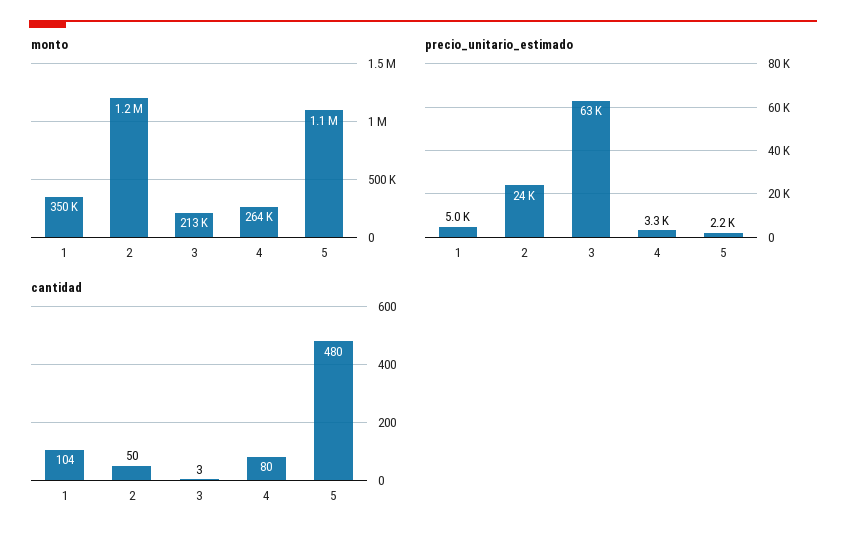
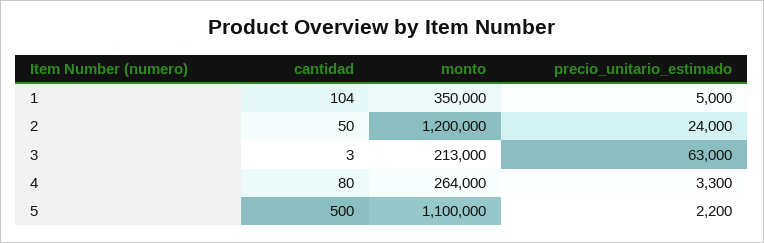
  {
    "monto": {
      "1": 350000,
      "2": 1200000,
      "3": 213000,
      "4": 264000,
      "5": 1100000
    },
    "precio_unitario_estimado": {
      "1": 5000,
      "2": 24000,
      "3": 63000,
      "4": 3300,
      "5": 2200
    },
    "cantidad": {
      "1": 104,
      "2": 50,
      "3": 3,
      "4": 80,
-     "5": 480
+     "5": 500
    }
  }

